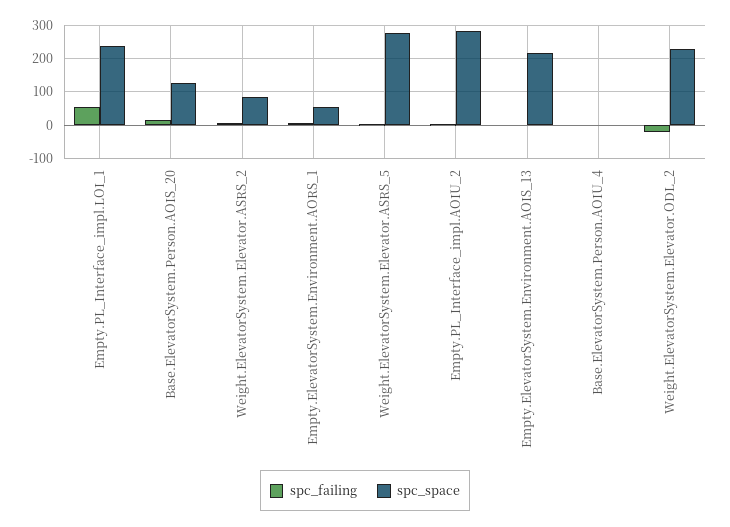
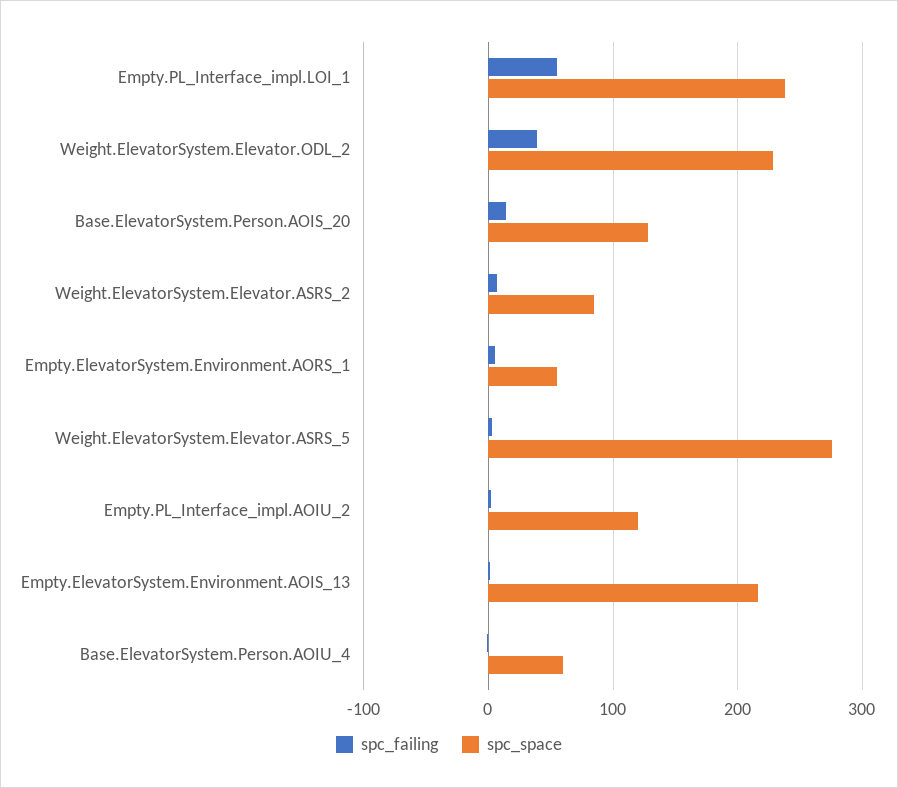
  {
    "spc_failing": {
      "Empty.PL_Interface_impl.LOI_1": 60,
      "Base.ElevatorSystem.Person.AOIS_20": 10,
      "Weight.ElevatorSystem.Elevator.ASRS_2": 10,
      "Empty.ElevatorSystem.Environment.AORS_1": 10,
      "Weight.ElevatorSystem.Elevator.ASRS_5": 0,
      "Empty.PL_Interface_impl.AOIU_2": 0,
      "Empty.ElevatorSystem.Environment.AOIS_13": 0,
      "Base.ElevatorSystem.Person.AOIU_4": 0,
-     "Weight.ElevatorSystem.Elevator.ODL_2": -20
+     "Weight.ElevatorSystem.Elevator.ODL_2": 40
    },
    "spc_space": {
      "Empty.PL_Interface_impl.LOI_1": 240,
      "Base.ElevatorSystem.Person.AOIS_20": 130,
      "Weight.ElevatorSystem.Elevator.ASRS_2": 90,
      "Empty.ElevatorSystem.Environment.AORS_1": 60,
      "Weight.ElevatorSystem.Elevator.ASRS_5": 280,
-     "Empty.PL_Interface_impl.AOIU_2": 280,
+     "Empty.PL_Interface_impl.AOIU_2": 120,
      "Empty.ElevatorSystem.Environment.AOIS_13": 220,
-     "Base.ElevatorSystem.Person.AOIU_4": 0,
+     "Base.ElevatorSystem.Person.AOIU_4": 60,
      "Weight.ElevatorSystem.Elevator.ODL_2": 230
    }
  }

